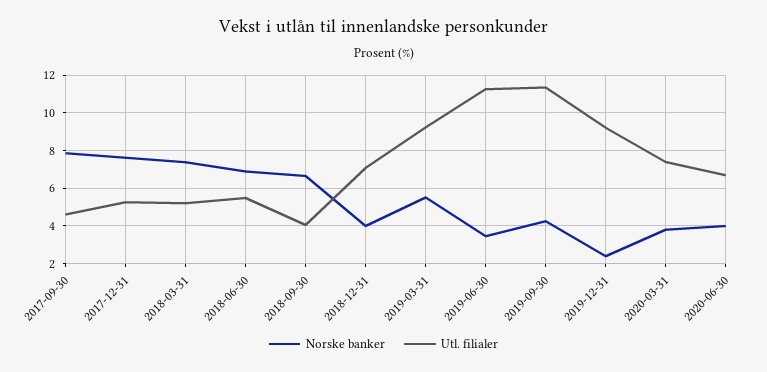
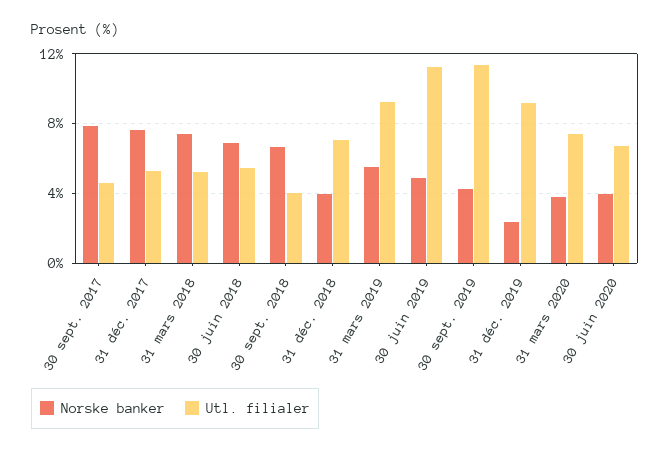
  {
    "Norske banker": {
      "2017-09-30": 8,
      "2017-12-31": 7.5,
      "2018-03-31": 7.5,
      "2018-06-30": 7,
      "2018-09-30": 6.5,
      "2018-12-31": 4,
      "2019-03-31": 5.5,
-     "2019-06-30": 3.5,
+     "2019-06-30": 5,
      "2019-09-30": 4.5,
      "2019-12-31": 2.5,
      "2020-03-31": 4,
      "2020-06-30": 4
    },
    "Utl. filialer": {
      "2017-09-30": 4.5,
      "2017-12-31": 5.5,
      "2018-03-31": 5,
      "2018-06-30": 5.5,
      "2018-09-30": 4,
      "2018-12-31": 7,
      "2019-03-31": 9,
      "2019-06-30": 11.5,
      "2019-09-30": 11.5,
      "2019-12-31": 9,
      "2020-03-31": 7.5,
      "2020-06-30": 6.5
    }
  }

